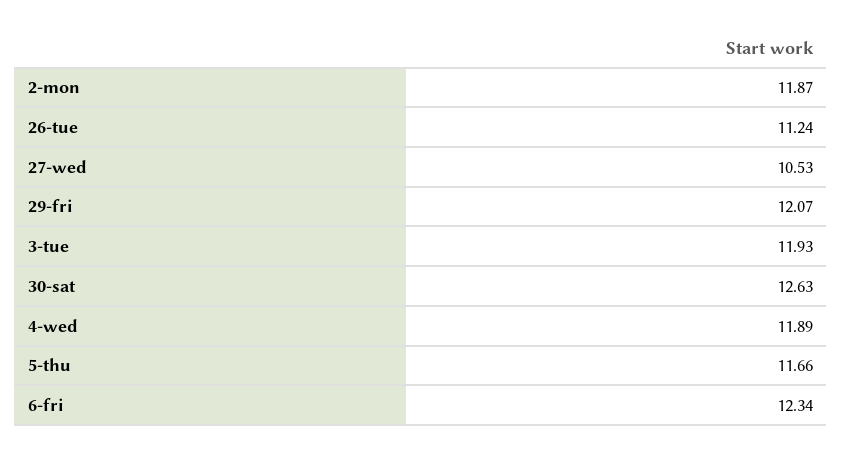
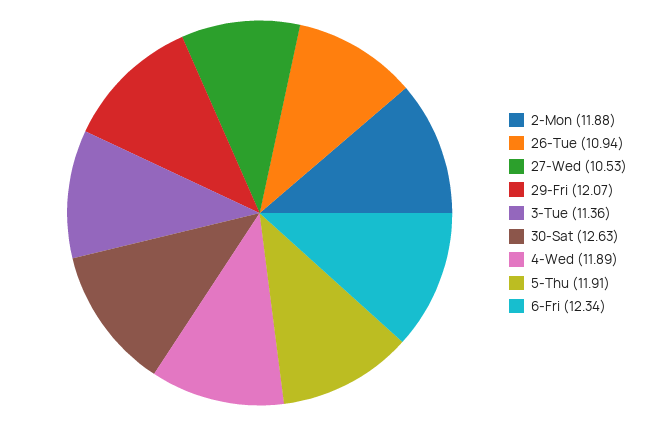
  {
-   "2-mon": 11.87,
+   "2-mon": 11.88,
-   "26-tue": 11.24,
+   "26-tue": 10.94,
    "27-wed": 10.53,
    "29-fri": 12.07,
-   "3-tue": 11.93,
+   "3-tue": 11.36,
    "30-sat": 12.63,
    "4-wed": 11.89,
-   "5-thu": 11.66,
+   "5-thu": 11.91,
    "6-fri": 12.34
  }

